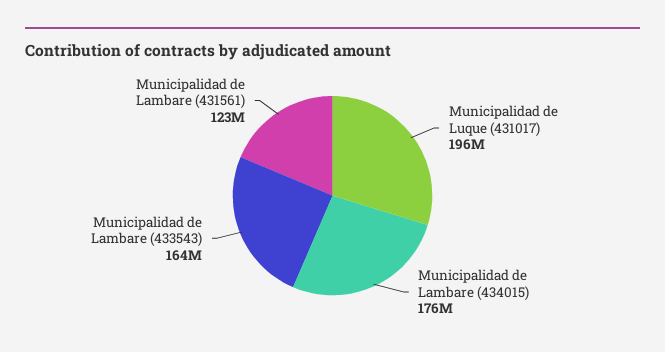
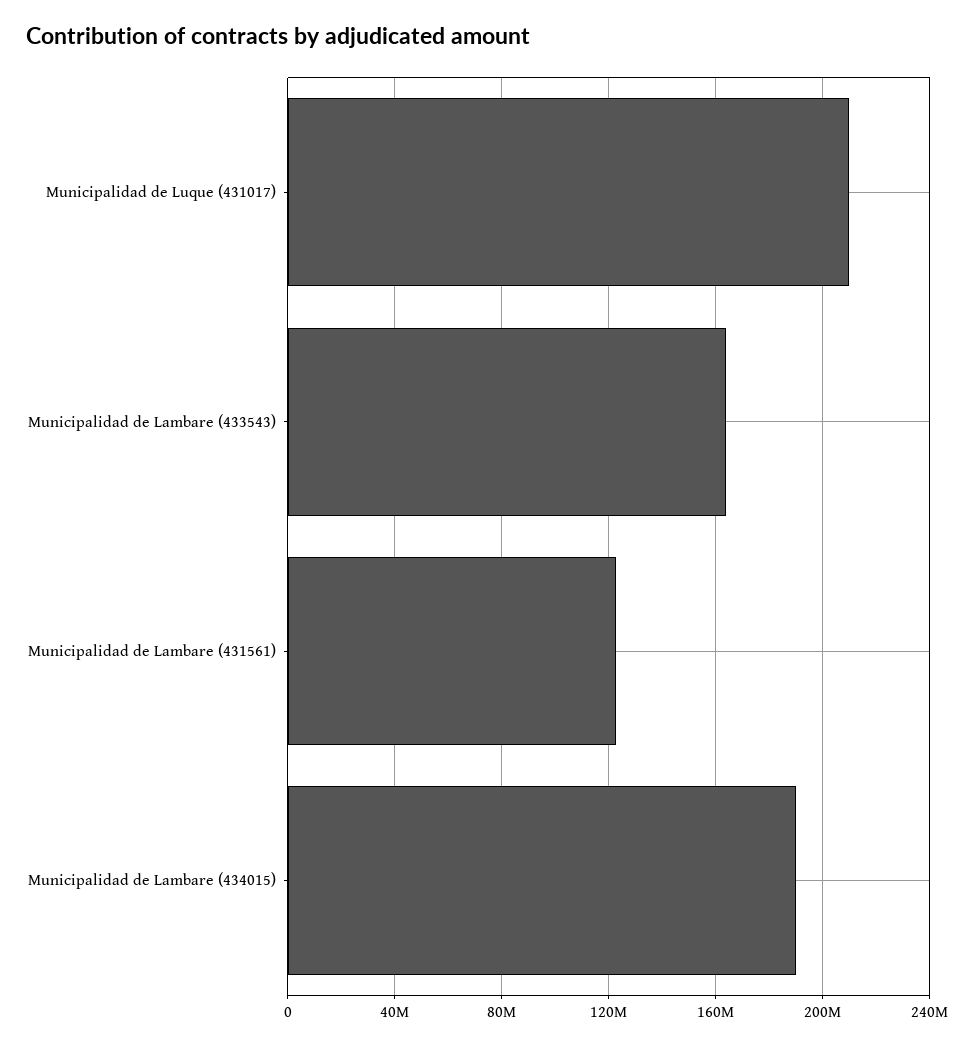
  {
-   "Municipalidad de Luque (431017)": 196000000,
+   "Municipalidad de Luque (431017)": 210000000,
-   "Municipalidad de Lambare (434015)": 176000000,
+   "Municipalidad de Lambare (434015)": 190000000,
    "Municipalidad de Lambare (433543)": 164000000,
    "Municipalidad de Lambare (431561)": 123000000
  }

